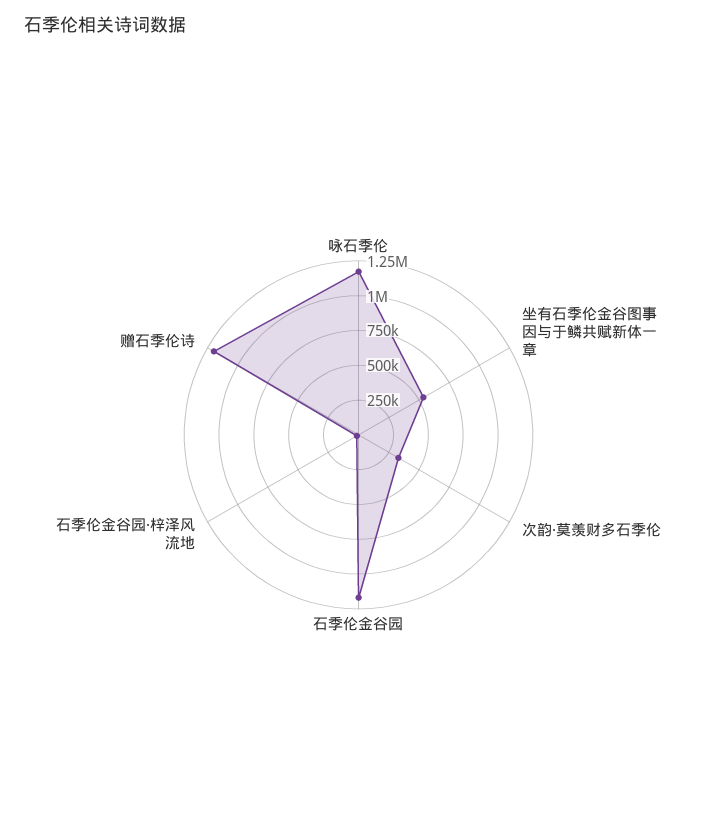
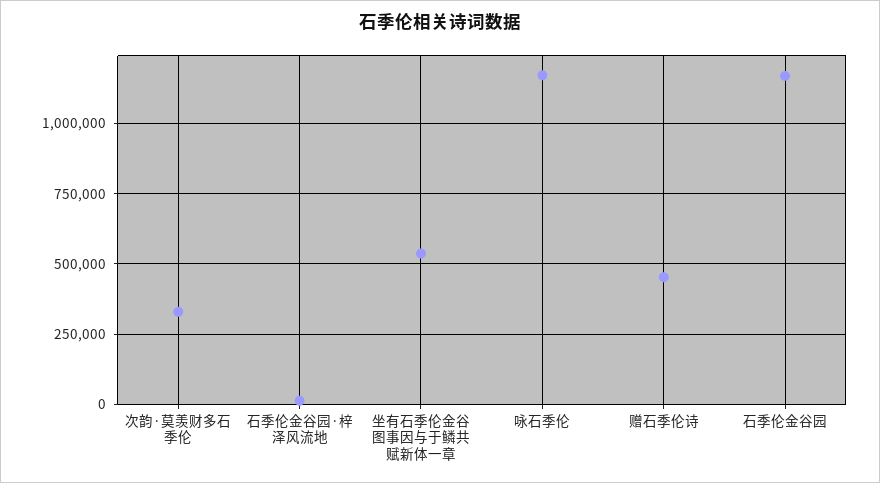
  {
    "咏石季伦": 1175000,
    "坐有石季伦金谷图事因与于鳞共赋新体一章": 525000,
    "次韵·莫羡财多石季伦": 325000,
    "石季伦金谷园": 1175000,
    "石季伦金谷园·梓泽风流地": 25000,
-   "赠石季伦诗": 1250000
+   "赠石季伦诗": 450000
  }

